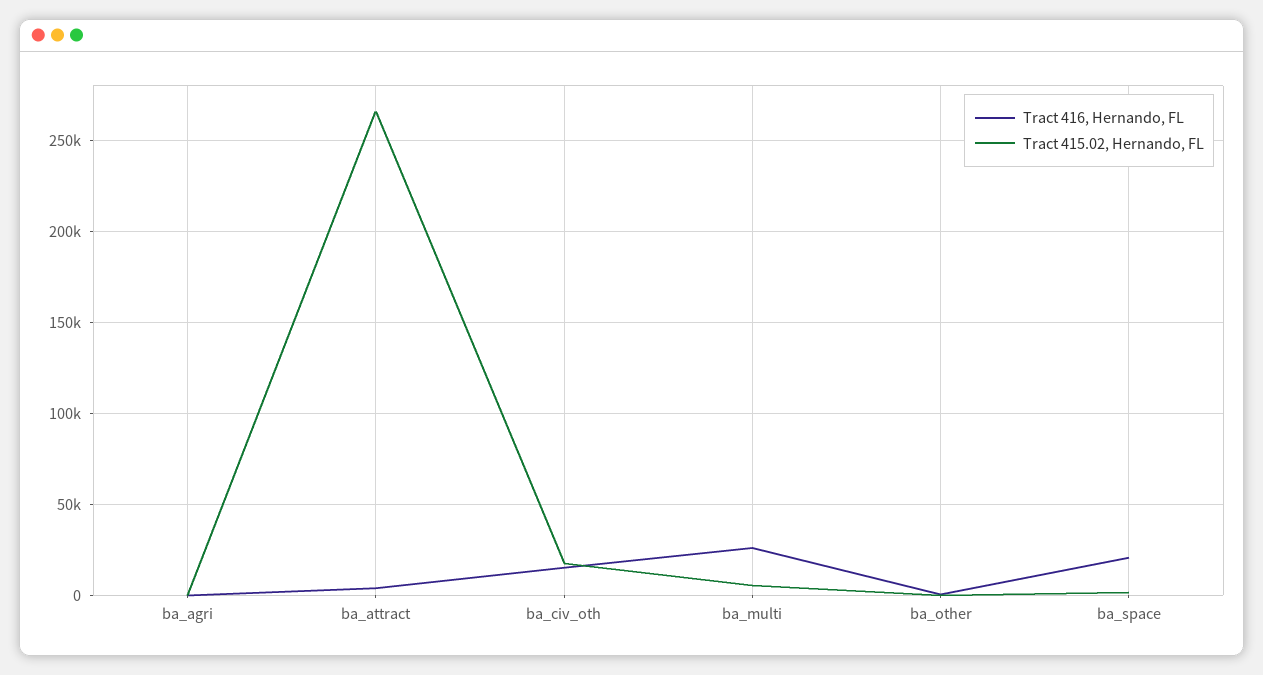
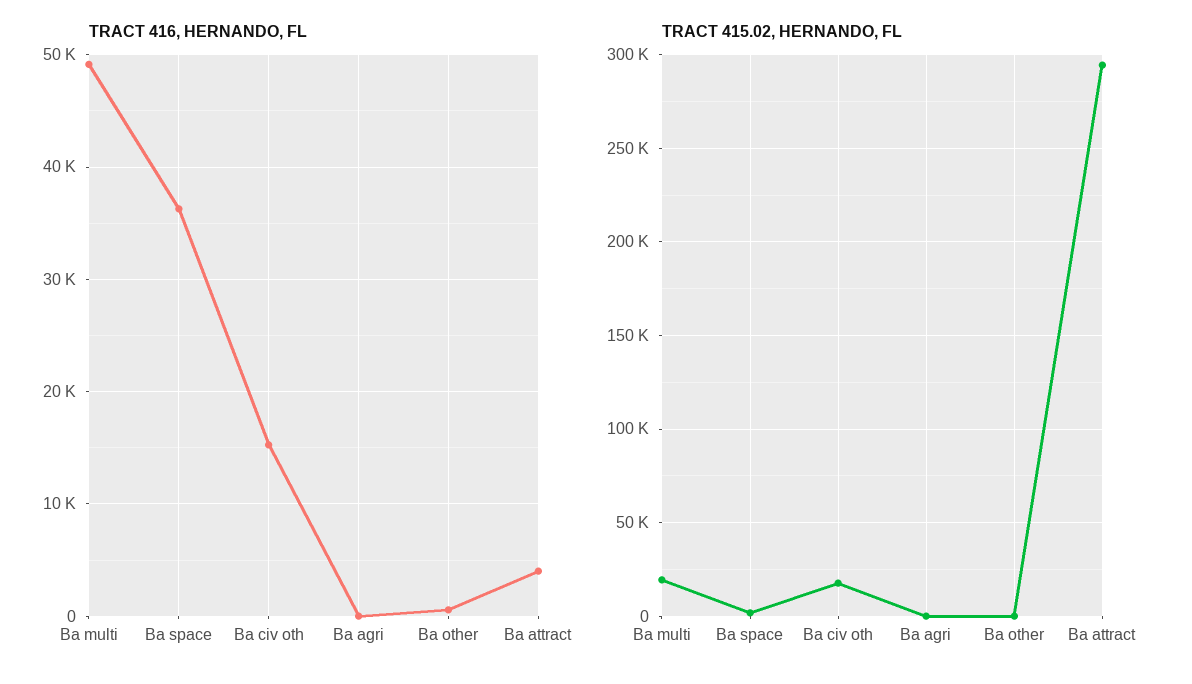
  {
    "Tract 416, Hernando, FL": {
      "ba_agri": 0,
      "ba_attract": 4000,
      "ba_civ_oth": 15000,
-     "ba_multi": 25000,
+     "ba_multi": 49000,
      "ba_other": 1000,
-     "ba_space": 20000
+     "ba_space": 36000
    },
    "Tract 415.02, Hernando, FL": {
      "ba_agri": 0,
-     "ba_attract": 265000,
+     "ba_attract": 295000,
      "ba_civ_oth": 20000,
-     "ba_multi": 5000,
+     "ba_multi": 20000,
      "ba_other": 0,
      "ba_space": 0
    }
  }

